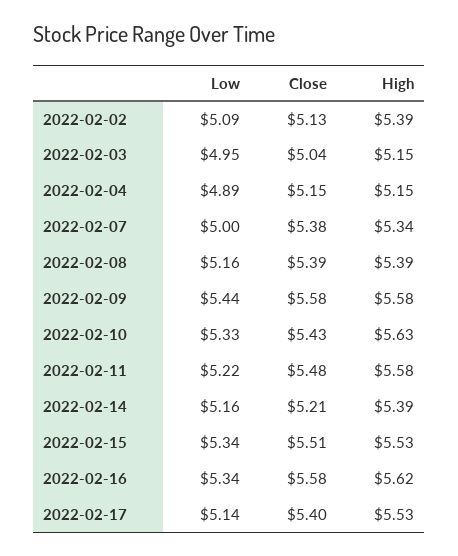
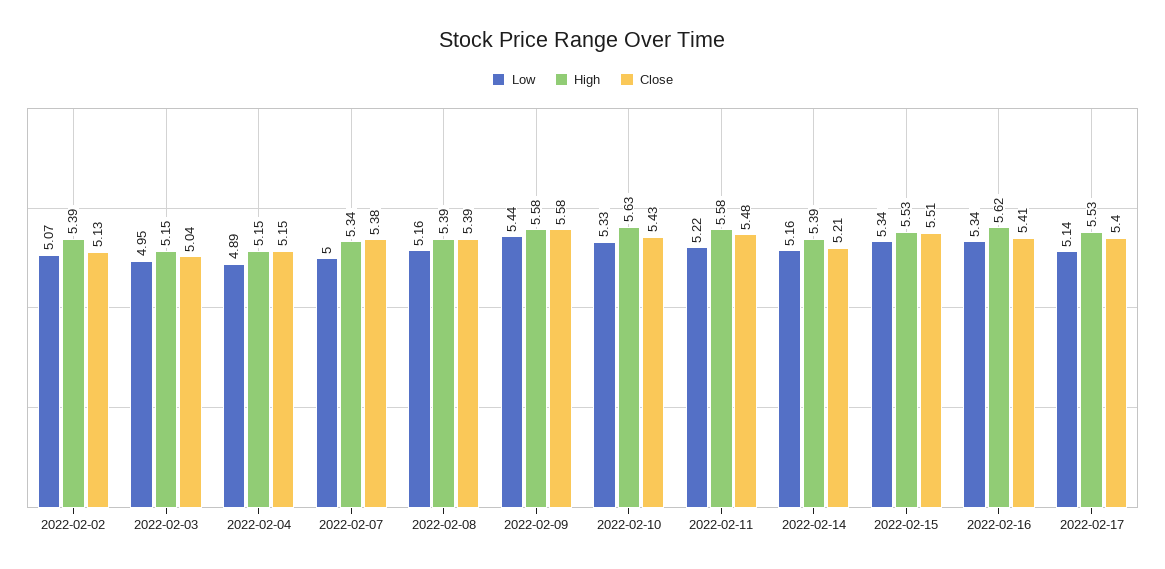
  {
    "Low": {
-     "2022-02-02": 5.09,
+     "2022-02-02": 5.07,
      "2022-02-03": 4.95,
      "2022-02-04": 4.89,
      "2022-02-07": 5,
      "2022-02-08": 5.16,
      "2022-02-09": 5.44,
      "2022-02-10": 5.33,
      "2022-02-11": 5.22,
      "2022-02-14": 5.16,
      "2022-02-15": 5.34,
      "2022-02-16": 5.34,
      "2022-02-17": 5.14
    },
    "Close": {
      "2022-02-02": 5.13,
      "2022-02-03": 5.04,
      "2022-02-04": 5.15,
      "2022-02-07": 5.38,
      "2022-02-08": 5.39,
      "2022-02-09": 5.58,
      "2022-02-10": 5.43,
      "2022-02-11": 5.48,
      "2022-02-14": 5.21,
      "2022-02-15": 5.51,
-     "2022-02-16": 5.58,
+     "2022-02-16": 5.41,
      "2022-02-17": 5.4
    },
    "High": {
      "2022-02-02": 5.39,
      "2022-02-03": 5.15,
      "2022-02-04": 5.15,
      "2022-02-07": 5.34,
      "2022-02-08": 5.39,
      "2022-02-09": 5.58,
      "2022-02-10": 5.63,
      "2022-02-11": 5.58,
      "2022-02-14": 5.39,
      "2022-02-15": 5.53,
      "2022-02-16": 5.62,
      "2022-02-17": 5.53
    }
  }

